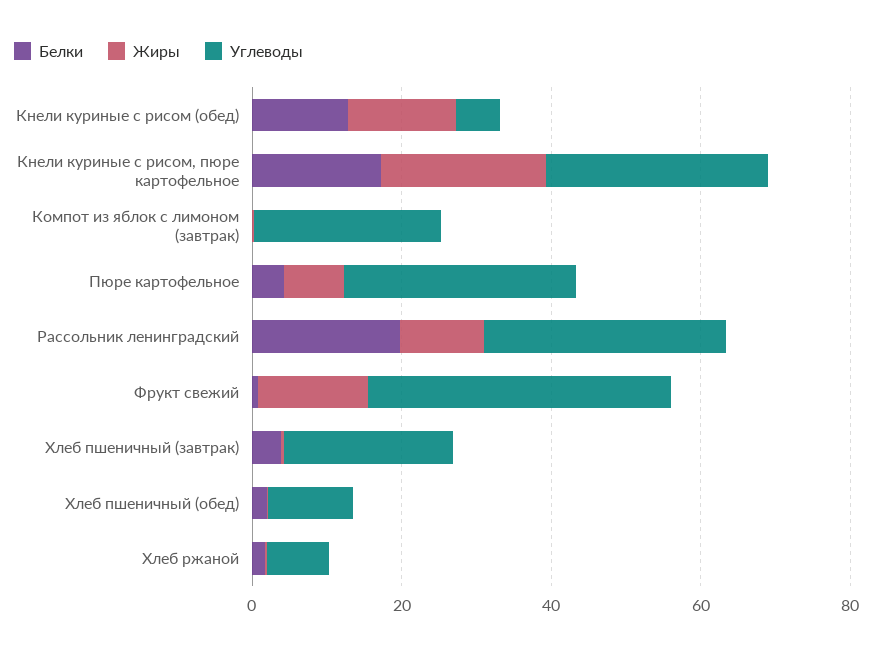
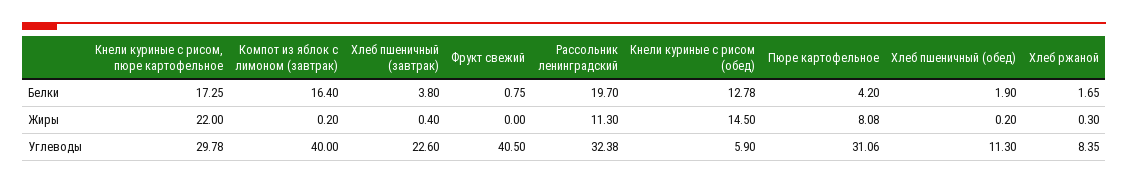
  {
    "Белки": {
      "Кнели куриные с рисом (обед)": 12.78,
      "Кнели куриные с рисом, пюре картофельное": 17.25,
-     "Компот из яблок с лимоном (завтрак)": 0,
+     "Компот из яблок с лимоном (завтрак)": 16.4,
      "Пюре картофельное": 4.2,
      "Рассольник ленинградский": 19.7,
      "Фрукт свежий": 0.75,
      "Хлеб пшеничный (завтрак)": 3.8,
      "Хлеб пшеничный (обед)": 1.9,
      "Хлеб ржаной": 1.65
    },
    "Жиры": {
      "Кнели куриные с рисом (обед)": 14.5,
      "Кнели куриные с рисом, пюре картофельное": 22,
      "Компот из яблок с лимоном (завтрак)": 0.2,
      "Пюре картофельное": 8.08,
      "Рассольник ленинградский": 11.3,
-     "Фрукт свежий": 15,
+     "Фрукт свежий": 0,
      "Хлеб пшеничный (завтрак)": 0.4,
      "Хлеб пшеничный (обед)": 0.2,
      "Хлеб ржаной": 0.3
    },
    "Углеводы": {
      "Кнели куриные с рисом (обед)": 5.9,
      "Кнели куриные с рисом, пюре картофельное": 29.78,
-     "Компот из яблок с лимоном (завтрак)": 25,
+     "Компот из яблок с лимоном (завтрак)": 40,
      "Пюре картофельное": 31.06,
      "Рассольник ленинградский": 32.38,
      "Фрукт свежий": 40.5,
      "Хлеб пшеничный (завтрак)": 22.6,
      "Хлеб пшеничный (обед)": 11.3,
      "Хлеб ржаной": 8.35
    }
  }

